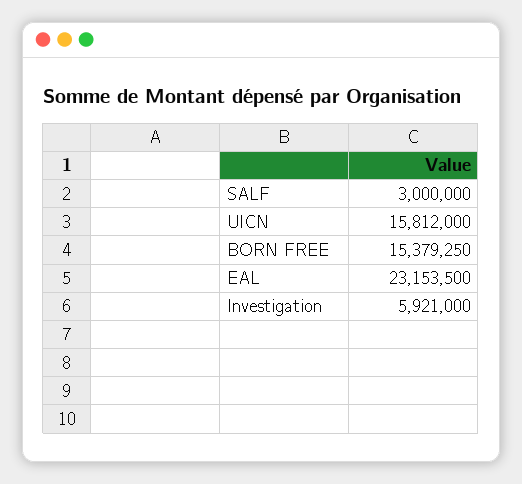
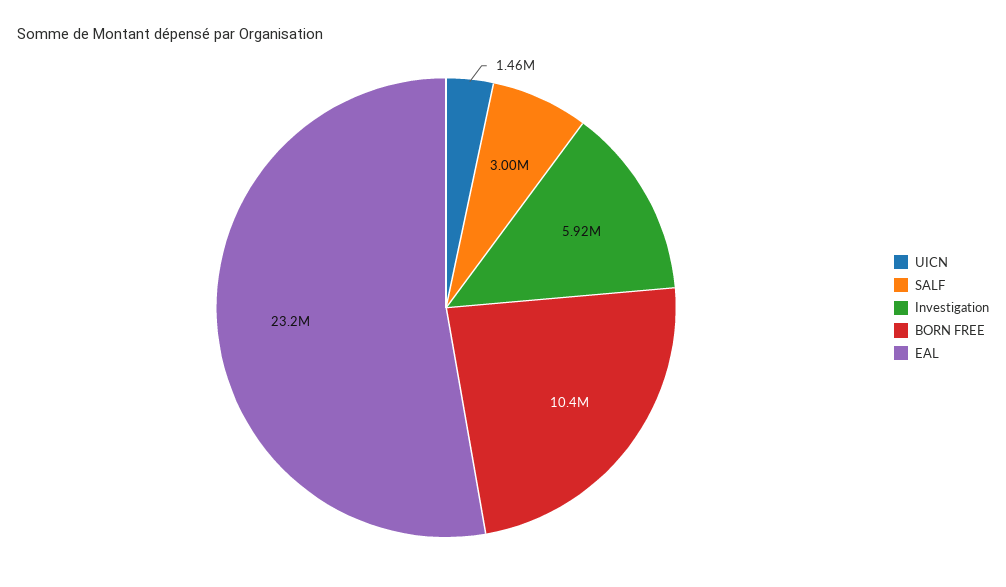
  {
    "SALF": 3000000,
-   "UICN": 15812000,
+   "UICN": 1460000,
-   "BORN FREE": 15379250,
+   "BORN FREE": 10400000,
    "EAL": 23153500,
    "Investigation": 5921000
  }

